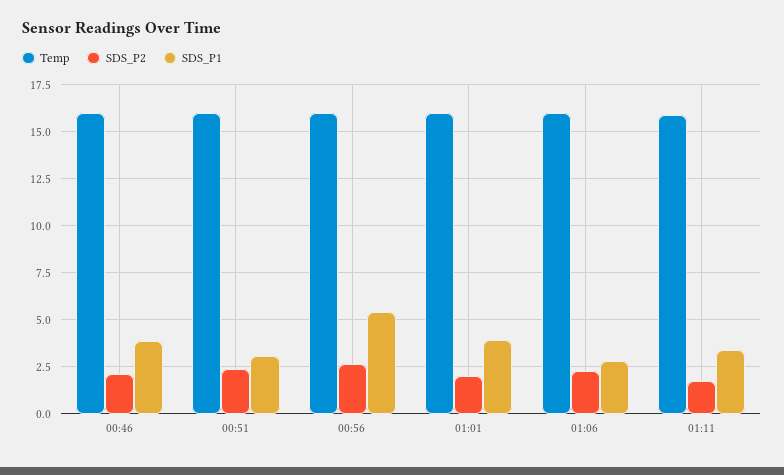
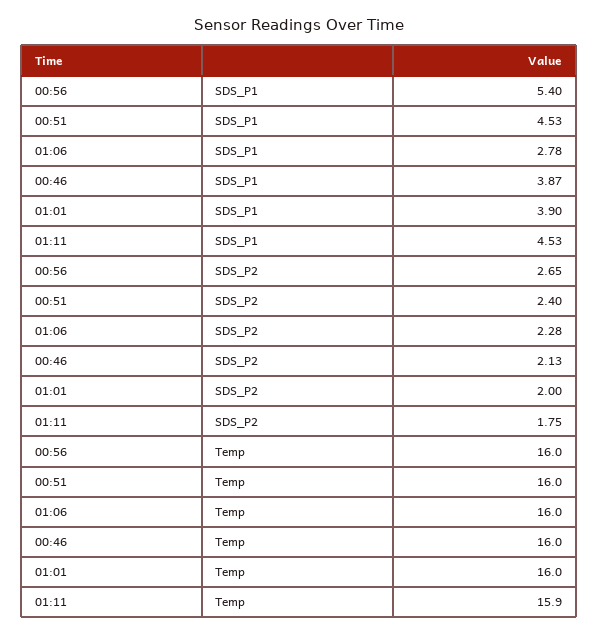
  {
    "Temp": {
      "00:46": 16,
      "00:51": 16,
      "00:56": 16,
      "01:01": 16,
      "01:06": 16,
      "01:11": 15.9
    },
    "SDS_P2": {
      "00:46": 2.13,
      "00:51": 2.4,
      "00:56": 2.65,
      "01:01": 2,
      "01:06": 2.28,
      "01:11": 1.75
    },
    "SDS_P1": {
      "00:46": 3.87,
-     "00:51": 3,
+     "00:51": 4.53,
      "00:56": 5.4,
      "01:01": 3.9,
      "01:06": 2.78,
-     "01:11": 3.5
+     "01:11": 4.53
    }
  }

